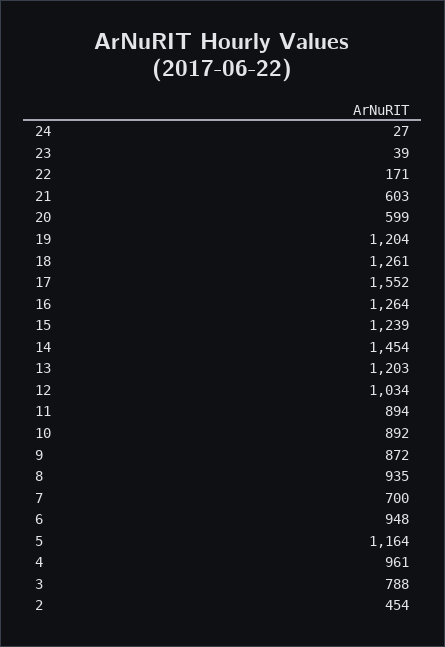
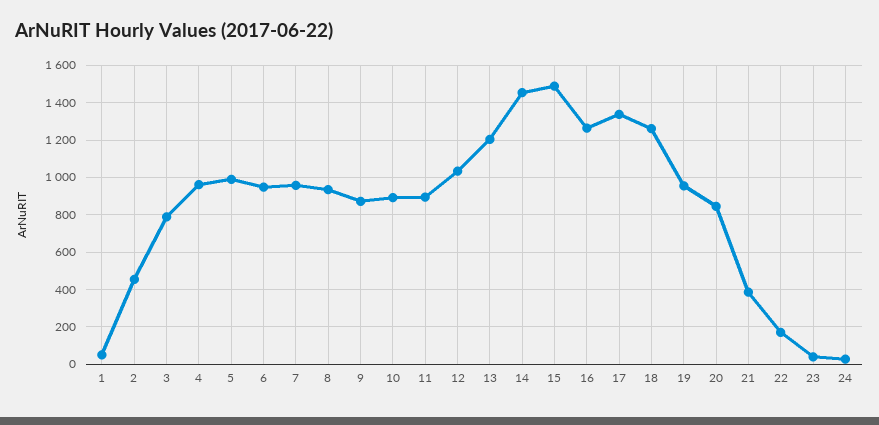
  {
    "24": 27,
    "23": 39,
    "22": 171,
-   "21": 603,
+   "21": 400,
-   "20": 599,
+   "20": 850,
-   "19": 1204,
+   "19": 950,
    "18": 1261,
-   "17": 1552,
+   "17": 1350,
    "16": 1264,
-   "15": 1239,
+   "15": 1500,
    "14": 1454,
    "13": 1203,
    "12": 1034,
    "11": 894,
    "10": 892,
    "9": 872,
    "8": 935,
-   "7": 700,
+   "7": 950,
    "6": 948,
-   "5": 1164,
+   "5": 1000,
    "4": 961,
    "3": 788,
-   "2": 454
+   "2": 454,
+   "1": 50
  }

